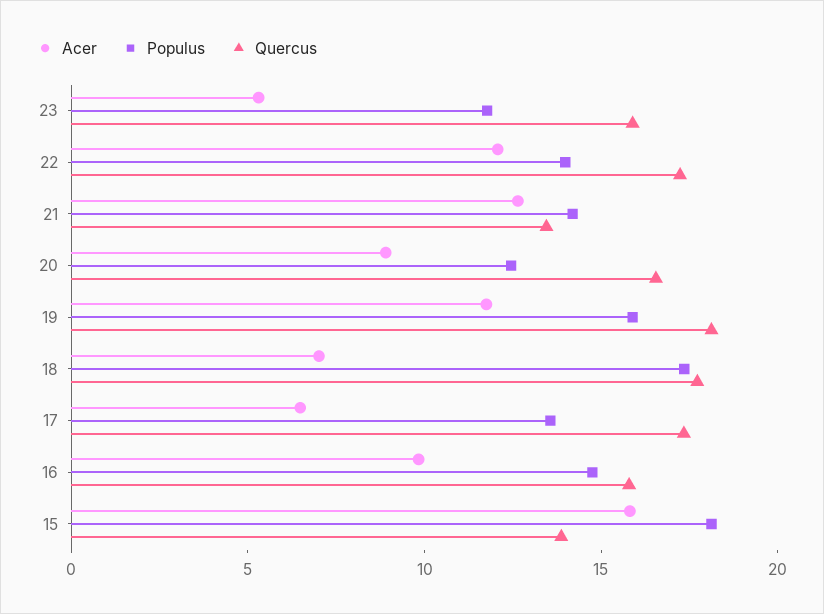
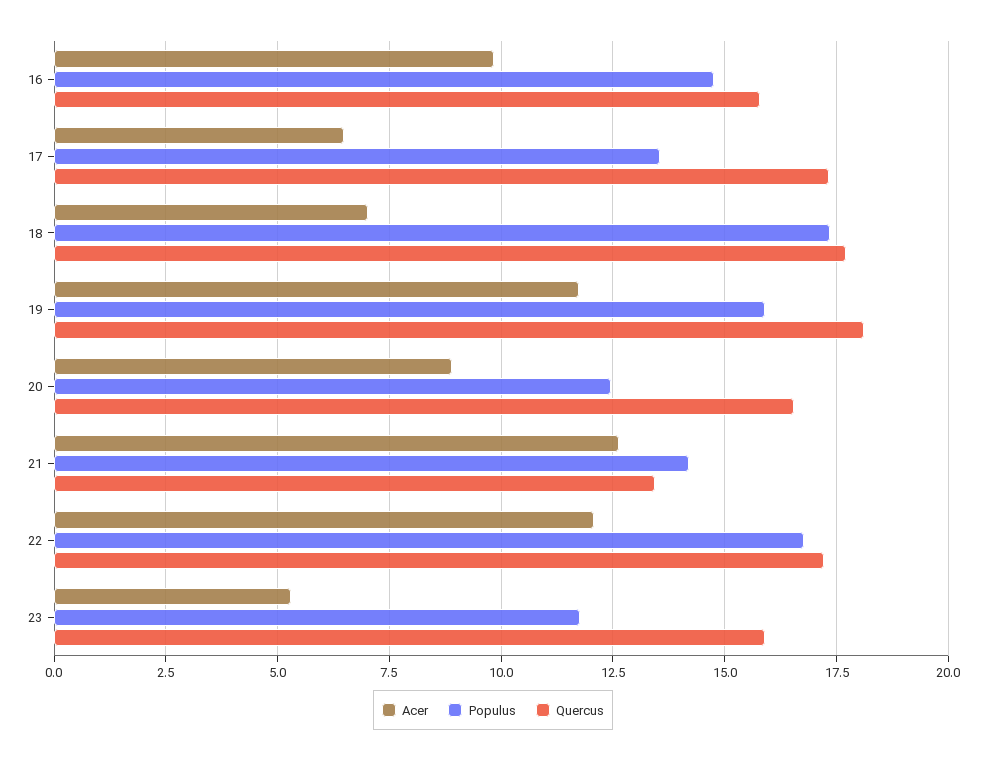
  {
    "Acer": {
      "23": 5.25,
      "22": 12,
      "21": 12.75,
      "20": 9,
      "19": 11.75,
      "18": 7,
      "17": 6.5,
-     "16": 9.75,
+     "16": 9.75
-     "15": 16
    },
    "Populus": {
      "23": 11.75,
-     "22": 14,
+     "22": 16.75,
      "21": 14.25,
      "20": 12.5,
      "19": 16,
      "18": 17.25,
      "17": 13.5,
-     "16": 14.75,
+     "16": 14.75
-     "15": 18
    },
    "Quercus": {
      "23": 16,
      "22": 17.25,
      "21": 13.5,
      "20": 16.5,
      "19": 18,
      "18": 17.75,
      "17": 17.25,
-     "16": 15.75,
+     "16": 15.75
-     "15": 14
    }
  }

